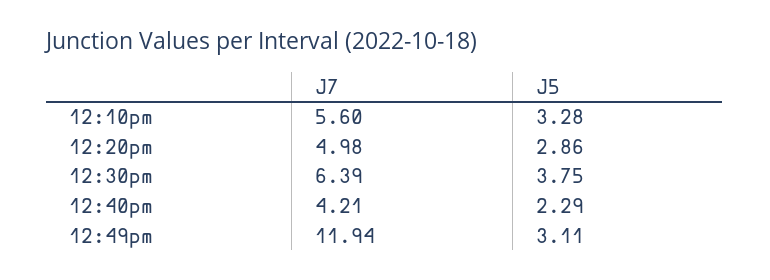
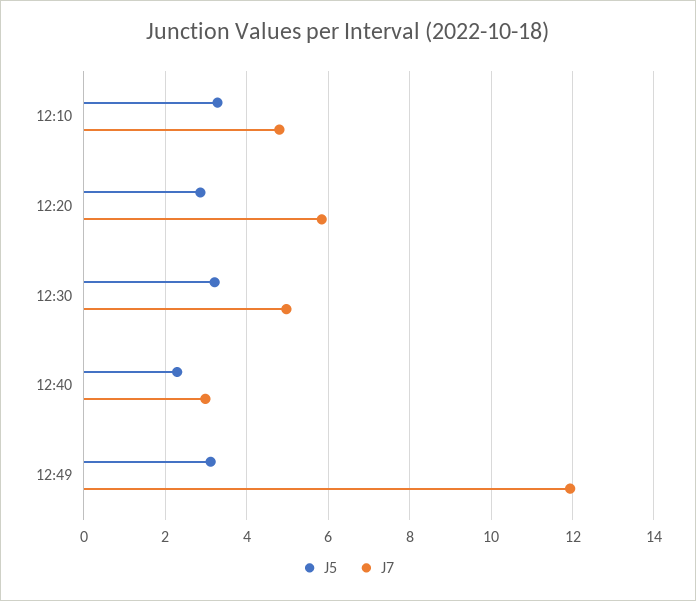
  {
    "J7": {
-     "12:10pm": 5.6,
+     "12:10pm": 4.8,
-     "12:20pm": 4.98,
+     "12:20pm": 5.8,
-     "12:30pm": 6.39,
+     "12:30pm": 5,
-     "12:40pm": 4.21,
+     "12:40pm": 3,
      "12:49pm": 11.94
    },
    "J5": {
      "12:10pm": 3.28,
      "12:20pm": 2.86,
-     "12:30pm": 3.75,
+     "12:30pm": 3.2,
      "12:40pm": 2.29,
      "12:49pm": 3.11
    }
  }

